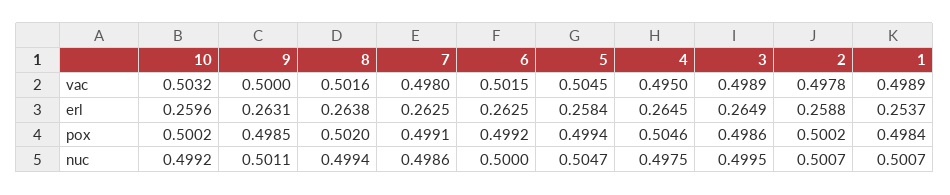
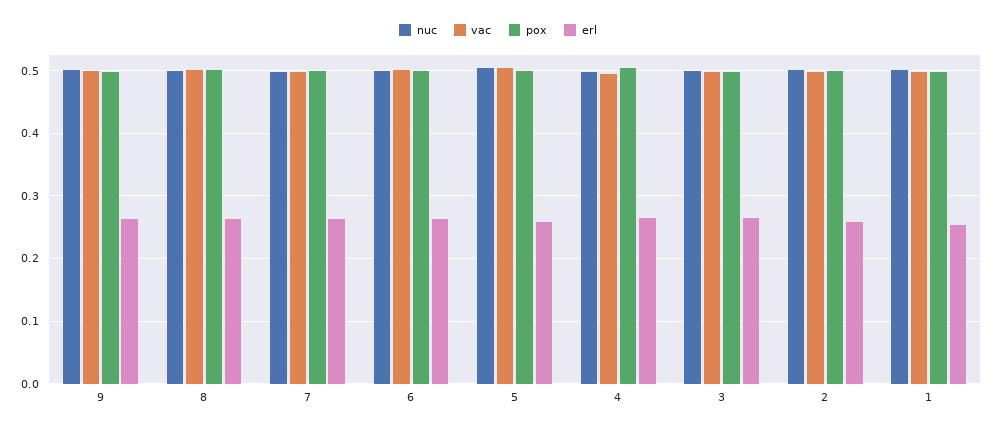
  {
    "vac": {
-     "10": 0.5032,
      "9": 0.5,
      "8": 0.5016,
      "7": 0.498,
      "6": 0.5015,
      "5": 0.5045,
      "4": 0.495,
      "3": 0.4989,
      "2": 0.4978,
      "1": 0.4989
    },
    "erl": {
-     "10": 0.2596,
      "9": 0.2631,
      "8": 0.2638,
      "7": 0.2625,
      "6": 0.2625,
      "5": 0.2584,
      "4": 0.2645,
      "3": 0.2649,
      "2": 0.2588,
      "1": 0.2537
    },
    "pox": {
-     "10": 0.5002,
      "9": 0.4985,
      "8": 0.502,
      "7": 0.4991,
      "6": 0.4992,
      "5": 0.4994,
      "4": 0.5046,
      "3": 0.4986,
      "2": 0.5002,
      "1": 0.4984
    },
    "nuc": {
-     "10": 0.4992,
      "9": 0.5011,
      "8": 0.4994,
      "7": 0.4986,
      "6": 0.5,
      "5": 0.5047,
      "4": 0.4975,
      "3": 0.4995,
      "2": 0.5007,
      "1": 0.5007
    }
  }

